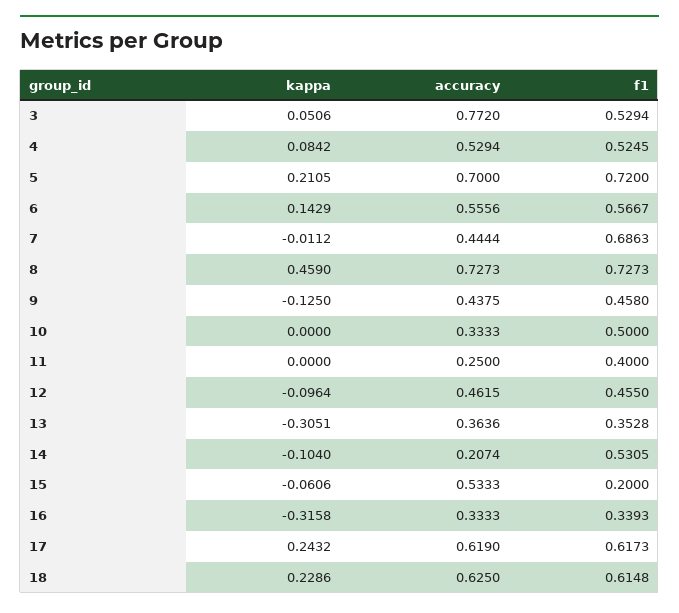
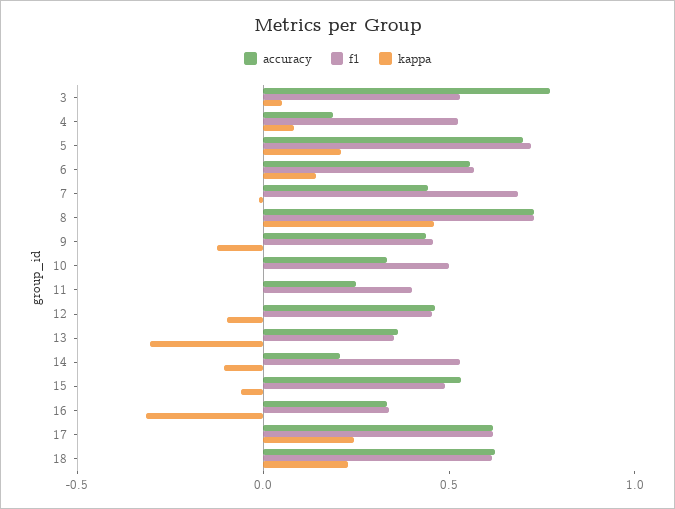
  {
    "kappa": {
      "3": 0.0506,
      "4": 0.0842,
      "5": 0.2105,
      "6": 0.1429,
      "7": -0.0112,
      "8": 0.459,
      "9": -0.125,
      "10": 0,
      "11": 0,
      "12": -0.0964,
      "13": -0.3051,
      "14": -0.104,
      "15": -0.0606,
      "16": -0.3158,
      "17": 0.2432,
      "18": 0.2286
    },
    "accuracy": {
      "3": 0.772,
-     "4": 0.5294,
+     "4": 0.2,
      "5": 0.7,
      "6": 0.5556,
      "7": 0.4444,
      "8": 0.7273,
      "9": 0.4375,
      "10": 0.3333,
      "11": 0.25,
      "12": 0.4615,
      "13": 0.3636,
      "14": 0.2074,
      "15": 0.5333,
      "16": 0.3333,
      "17": 0.619,
      "18": 0.625
    },
    "f1": {
      "3": 0.5294,
      "4": 0.5245,
      "5": 0.72,
      "6": 0.5667,
      "7": 0.6863,
      "8": 0.7273,
      "9": 0.458,
      "10": 0.5,
      "11": 0.4,
      "12": 0.455,
      "13": 0.3528,
      "14": 0.5305,
-     "15": 0.2,
+     "15": 0.5,
      "16": 0.3393,
      "17": 0.6173,
      "18": 0.6148
    }
  }

